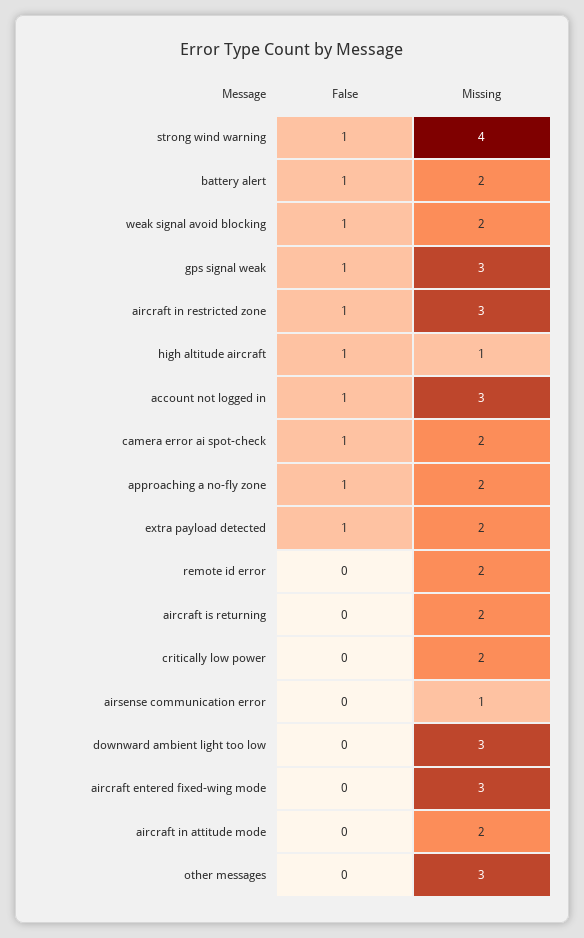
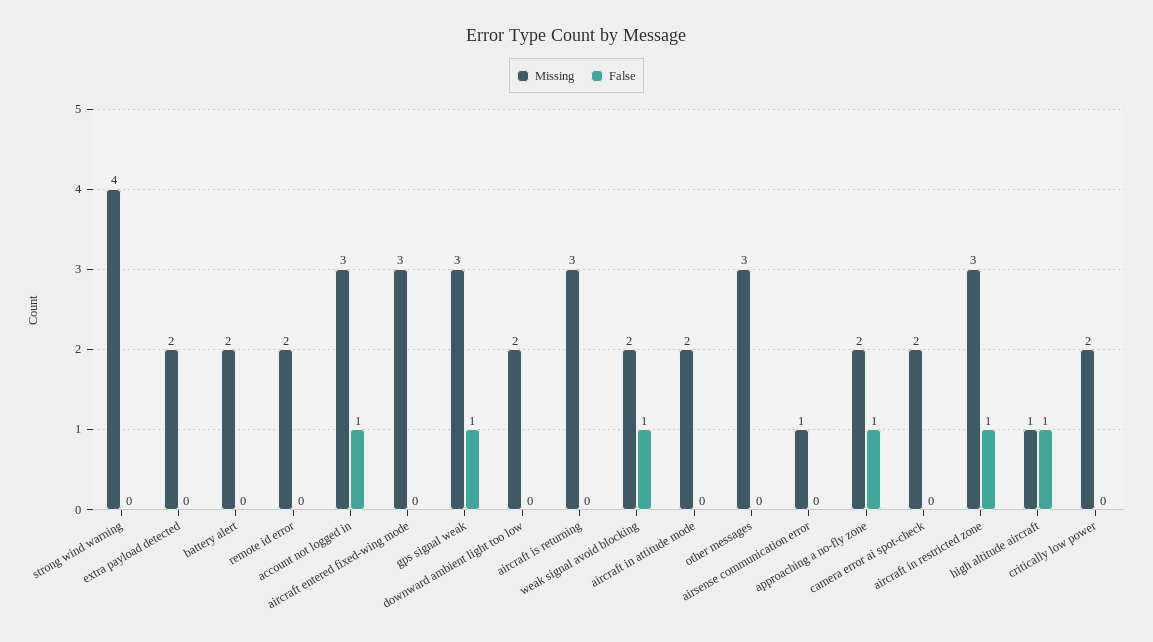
  {
    "False": {
-     "strong wind warning": 1,
+     "strong wind warning": 0,
-     "battery alert": 1,
+     "battery alert": 0,
      "weak signal avoid blocking": 1,
      "gps signal weak": 1,
      "aircraft in restricted zone": 1,
      "high altitude aircraft": 1,
      "account not logged in": 1,
-     "camera error ai spot-check": 1,
+     "camera error ai spot-check": 0,
      "approaching a no-fly zone": 1,
-     "extra payload detected": 1,
+     "extra payload detected": 0,
      "remote id error": 0,
      "aircraft is returning": 0,
      "critically low power": 0,
      "airsense communication error": 0,
      "downward ambient light too low": 0,
      "aircraft entered fixed-wing mode": 0,
      "aircraft in attitude mode": 0,
      "other messages": 0
    },
    "Missing": {
      "strong wind warning": 4,
      "battery alert": 2,
      "weak signal avoid blocking": 2,
      "gps signal weak": 3,
      "aircraft in restricted zone": 3,
      "high altitude aircraft": 1,
      "account not logged in": 3,
      "camera error ai spot-check": 2,
      "approaching a no-fly zone": 2,
      "extra payload detected": 2,
      "remote id error": 2,
-     "aircraft is returning": 2,
+     "aircraft is returning": 3,
      "critically low power": 2,
      "airsense communication error": 1,
-     "downward ambient light too low": 3,
+     "downward ambient light too low": 2,
      "aircraft entered fixed-wing mode": 3,
      "aircraft in attitude mode": 2,
      "other messages": 3
    }
  }

